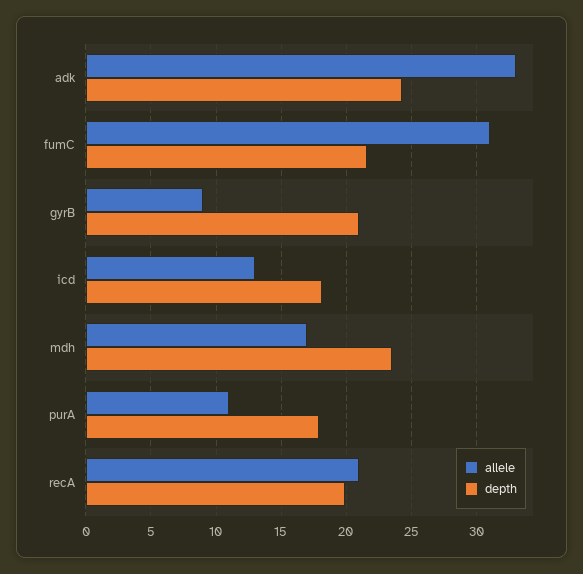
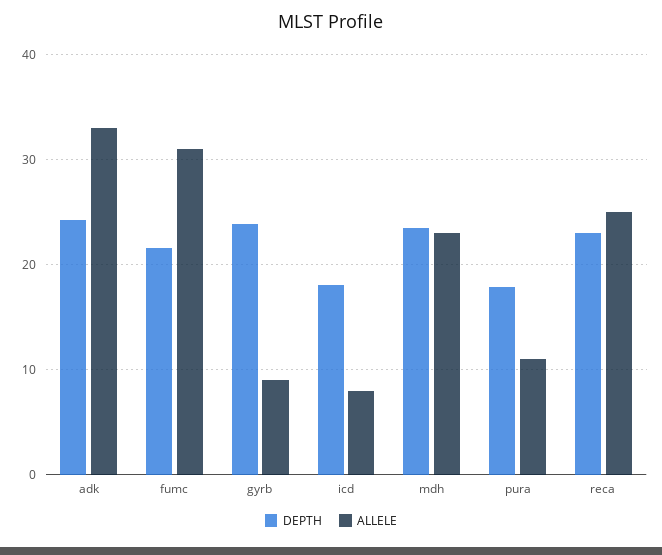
  {
    "allele": {
      "adk": 33,
      "fumC": 31,
      "gyrB": 9,
-     "icd": 13,
+     "icd": 8,
-     "mdh": 17,
+     "mdh": 23,
      "purA": 11,
-     "recA": 21
+     "recA": 25
    },
    "depth": {
      "adk": 24.5,
      "fumC": 21.5,
-     "gyrB": 21,
+     "gyrB": 24,
      "icd": 18,
      "mdh": 23.5,
      "purA": 18,
-     "recA": 20
+     "recA": 23
    }
  }

